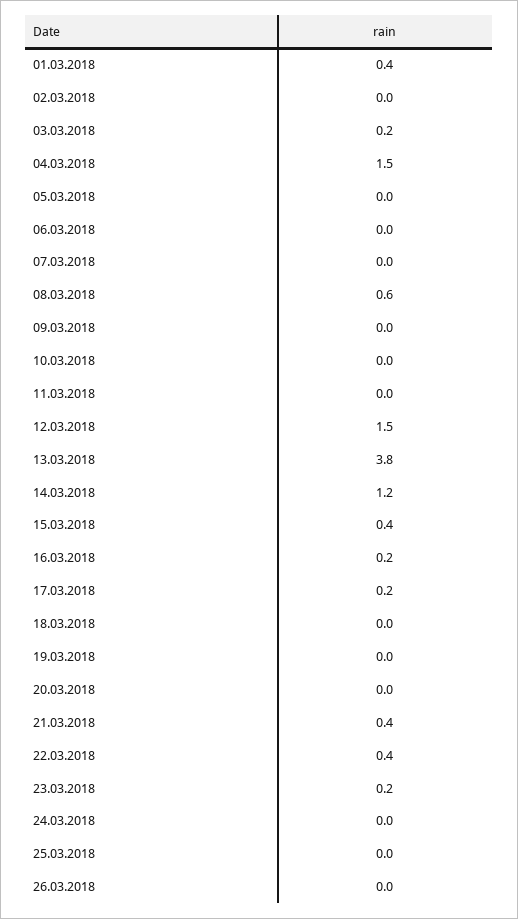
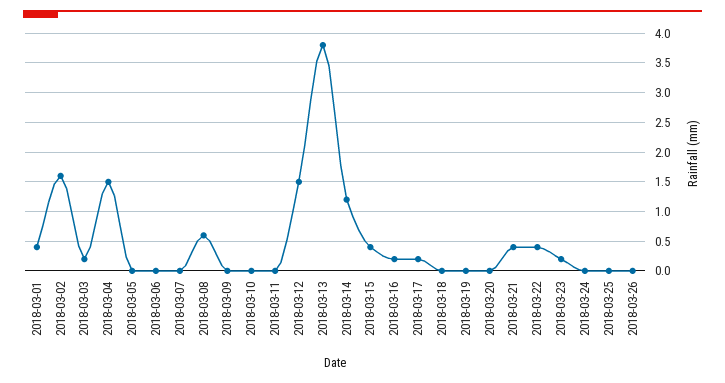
  {
    "01.03.2018": 0.4,
-   "02.03.2018": 0,
+   "02.03.2018": 1.5,
    "03.03.2018": 0.2,
    "04.03.2018": 1.5,
    "05.03.2018": 0,
    "06.03.2018": 0,
    "07.03.2018": 0,
    "08.03.2018": 0.6,
    "09.03.2018": 0,
    "10.03.2018": 0,
    "11.03.2018": 0,
    "12.03.2018": 1.5,
    "13.03.2018": 3.8,
    "14.03.2018": 1.2,
    "15.03.2018": 0.4,
    "16.03.2018": 0.2,
    "17.03.2018": 0.2,
    "18.03.2018": 0,
    "19.03.2018": 0,
    "20.03.2018": 0,
    "21.03.2018": 0.4,
    "22.03.2018": 0.4,
    "23.03.2018": 0.2,
    "24.03.2018": 0,
    "25.03.2018": 0,
    "26.03.2018": 0
  }

